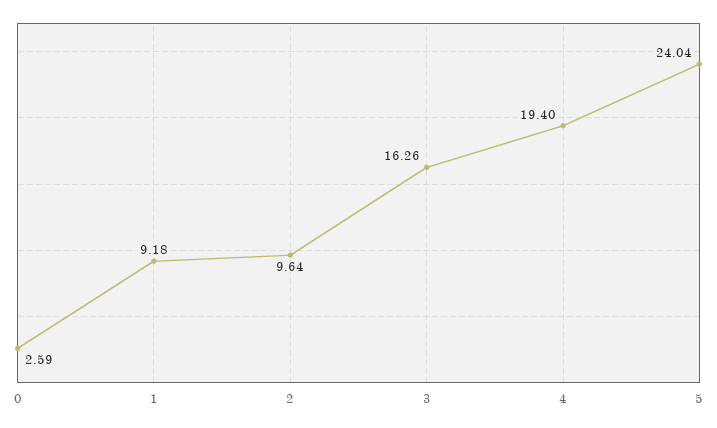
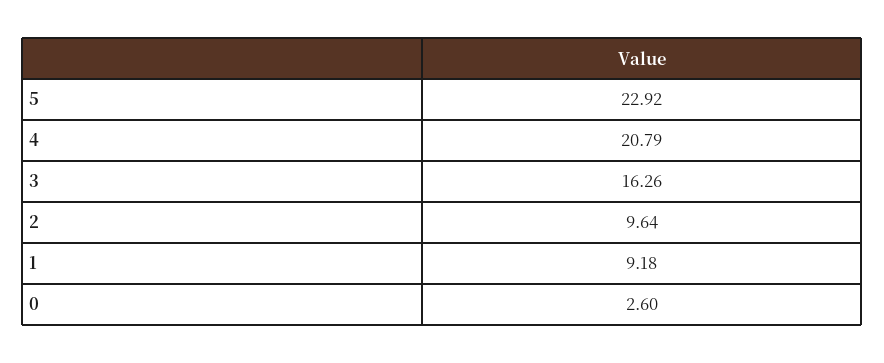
  {
-   "0": 2.59,
+   "0": 2.6,
    "1": 9.18,
    "2": 9.64,
    "3": 16.26,
-   "4": 19.4,
+   "4": 20.79,
-   "5": 24.04
+   "5": 22.92
  }

